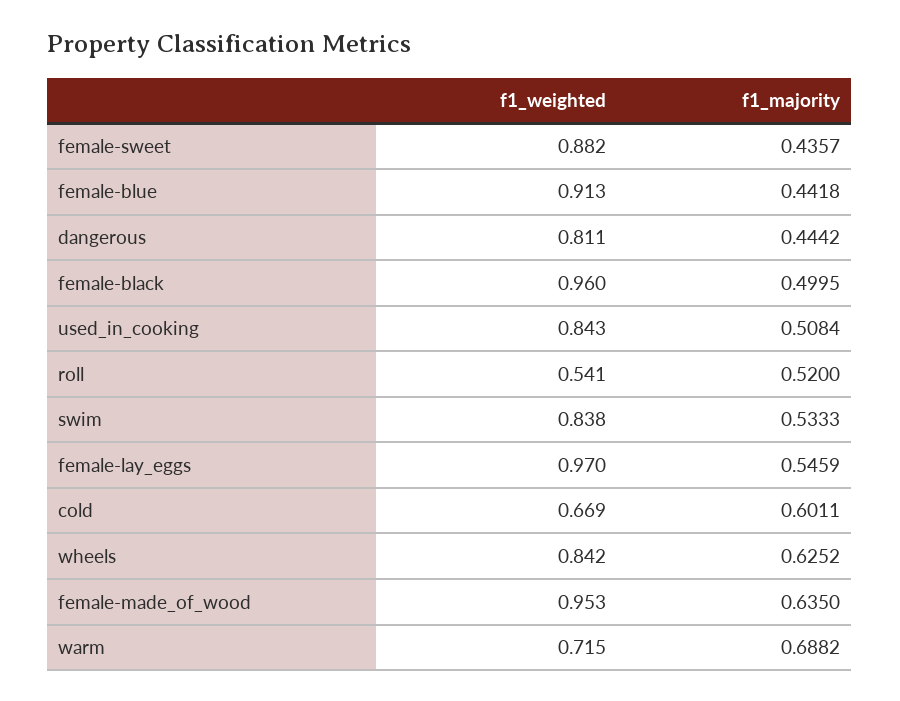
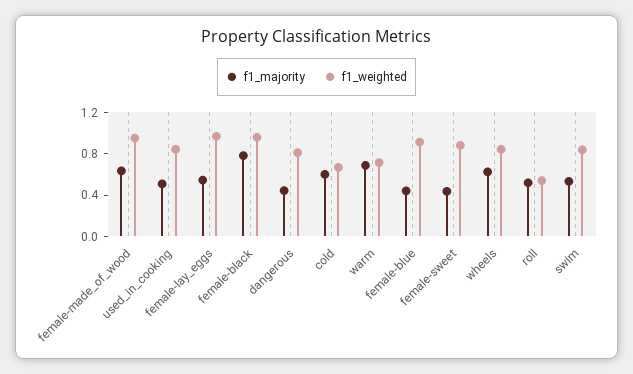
  {
    "f1_weighted": {
      "female-sweet": 0.882,
      "female-blue": 0.913,
      "dangerous": 0.811,
      "female-black": 0.96,
      "used_in_cooking": 0.843,
      "roll": 0.541,
      "swim": 0.838,
      "female-lay_eggs": 0.97,
      "cold": 0.669,
      "wheels": 0.842,
      "female-made_of_wood": 0.953,
      "warm": 0.715
    },
    "f1_majority": {
      "female-sweet": 0.4357,
      "female-blue": 0.4418,
      "dangerous": 0.4442,
-     "female-black": 0.4995,
+     "female-black": 0.8,
      "used_in_cooking": 0.5084,
      "roll": 0.52,
      "swim": 0.5333,
      "female-lay_eggs": 0.5459,
      "cold": 0.6011,
      "wheels": 0.6252,
      "female-made_of_wood": 0.635,
      "warm": 0.6882
    }
  }

